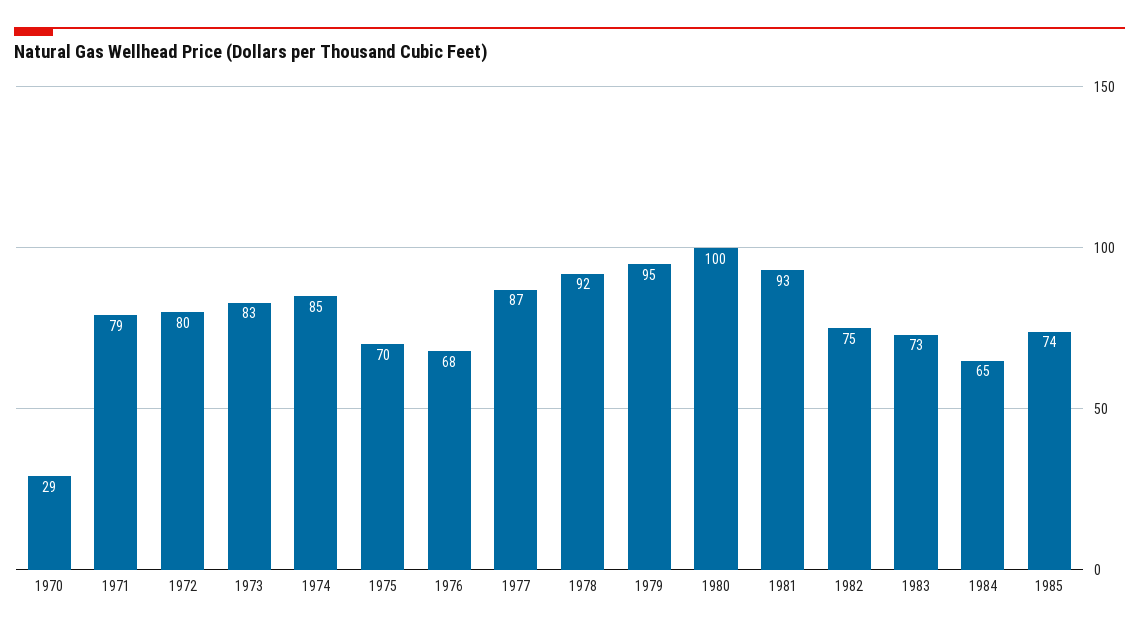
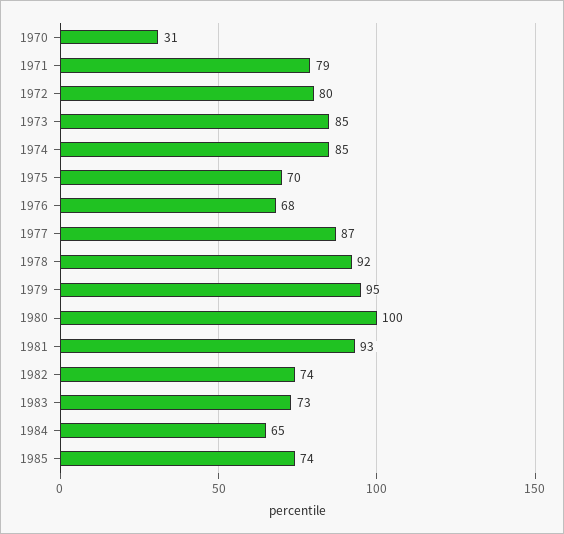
  {
-   "1970": 29,
+   "1970": 31,
    "1971": 79,
    "1972": 80,
-   "1973": 83,
+   "1973": 85,
    "1974": 85,
    "1975": 70,
    "1976": 68,
    "1977": 87,
    "1978": 92,
    "1979": 95,
    "1980": 100,
    "1981": 93,
-   "1982": 75,
+   "1982": 74,
    "1983": 73,
    "1984": 65,
    "1985": 74
  }

